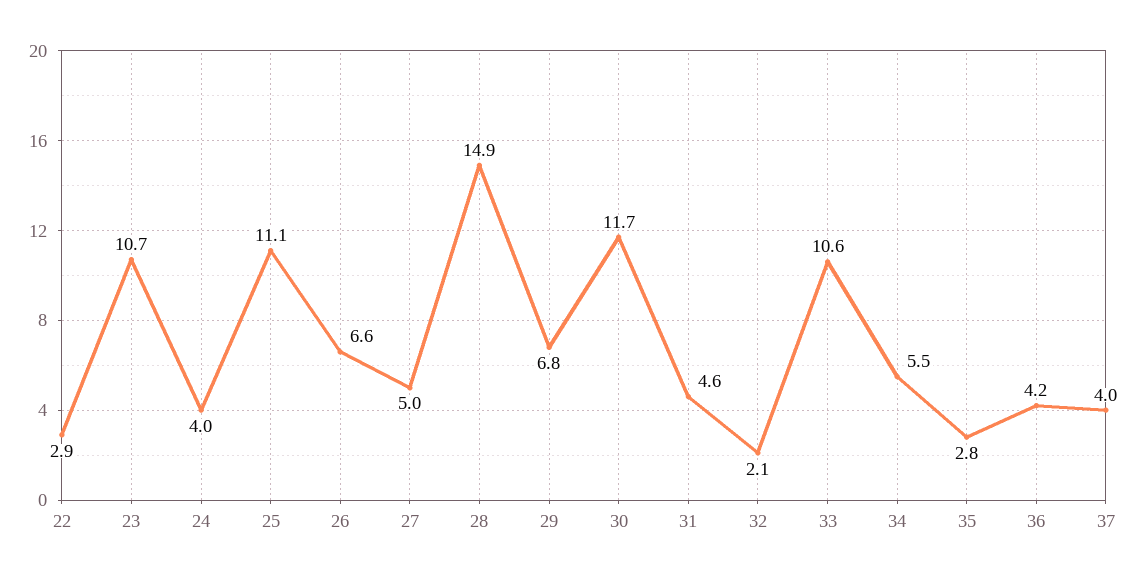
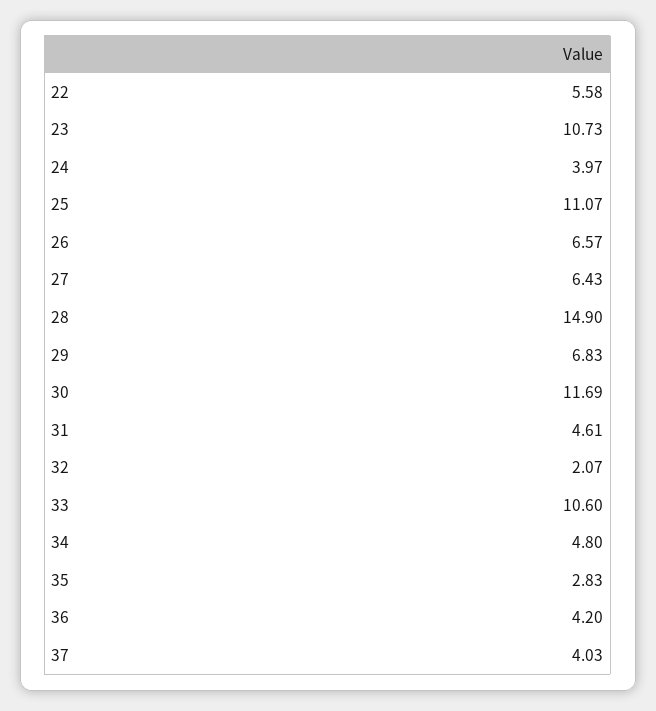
  {
-   "22": 2.9,
+   "22": 5.58,
    "23": 10.73,
    "24": 3.97,
    "25": 11.07,
    "26": 6.57,
-   "27": 5,
+   "27": 6.43,
    "28": 14.9,
    "29": 6.83,
    "30": 11.69,
    "31": 4.61,
    "32": 2.07,
    "33": 10.6,
-   "34": 5.5,
+   "34": 4.8,
    "35": 2.83,
    "36": 4.2,
    "37": 4.03
  }

